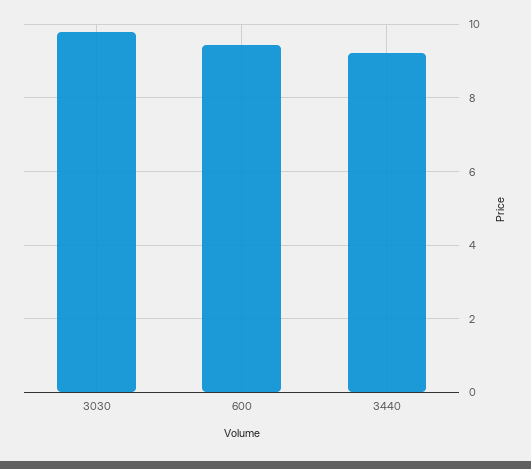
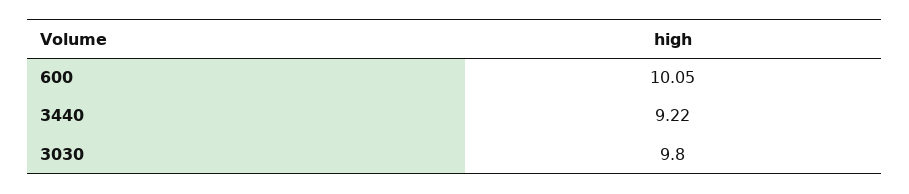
  {
    "3030": 9.8,
-   "600": 9.4,
+   "600": 10.05,
    "3440": 9.22
  }

